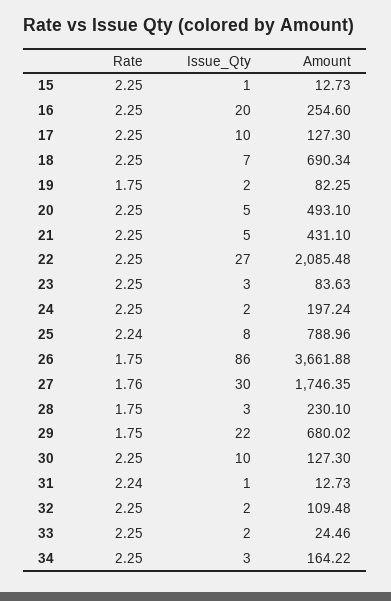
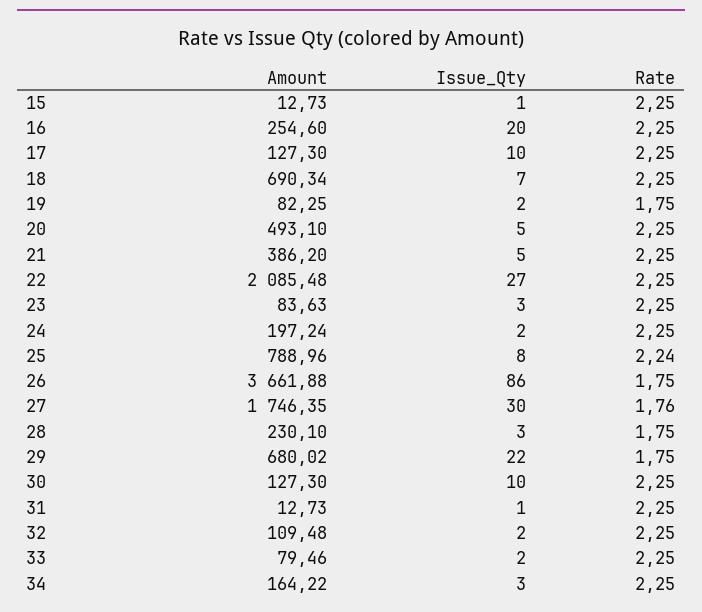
  {
    "Rate": {
      "15": 2.25,
      "16": 2.25,
      "17": 2.25,
      "18": 2.25,
      "19": 1.75,
      "20": 2.25,
      "21": 2.25,
      "22": 2.25,
      "23": 2.25,
      "24": 2.25,
      "25": 2.24,
      "26": 1.75,
      "27": 1.76,
      "28": 1.75,
      "29": 1.75,
      "30": 2.25,
-     "31": 2.24,
+     "31": 2.25,
      "32": 2.25,
      "33": 2.25,
      "34": 2.25
    },
    "Issue_Qty": {
      "15": 1,
      "16": 20,
      "17": 10,
      "18": 7,
      "19": 2,
      "20": 5,
      "21": 5,
      "22": 27,
      "23": 3,
      "24": 2,
      "25": 8,
      "26": 86,
      "27": 30,
      "28": 3,
      "29": 22,
      "30": 10,
      "31": 1,
      "32": 2,
      "33": 2,
      "34": 3
    },
    "Amount": {
      "15": 12.73,
      "16": 254.6,
      "17": 127.3,
      "18": 690.34,
      "19": 82.25,
      "20": 493.1,
-     "21": 431.1,
+     "21": 386.2,
      "22": 2085.48,
      "23": 83.63,
      "24": 197.24,
      "25": 788.96,
      "26": 3661.88,
      "27": 1746.35,
      "28": 230.1,
      "29": 680.02,
      "30": 127.3,
      "31": 12.73,
      "32": 109.48,
-     "33": 24.46,
+     "33": 79.46,
      "34": 164.22
    }
  }

